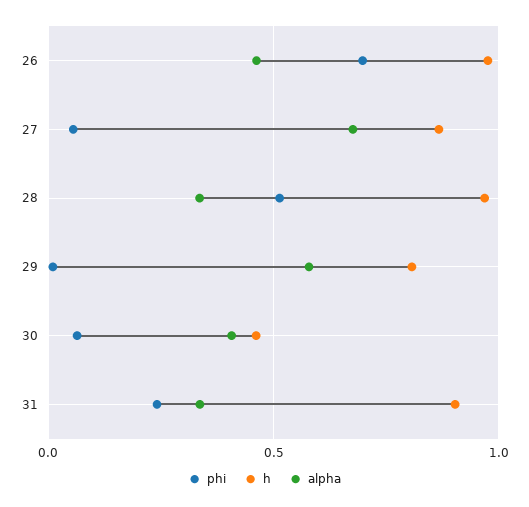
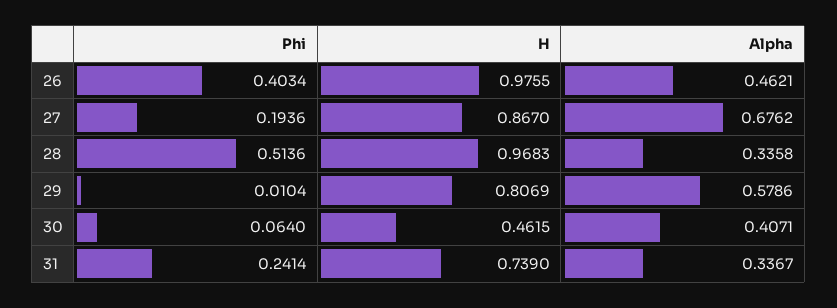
  {
    "phi": {
-     "26": 0.7,
+     "26": 0.4034,
-     "27": 0.05,
+     "27": 0.1936,
      "28": 0.5136,
      "29": 0.0104,
      "30": 0.064,
      "31": 0.2414
    },
    "h": {
      "26": 0.9755,
      "27": 0.867,
      "28": 0.9683,
      "29": 0.8069,
      "30": 0.4615,
-     "31": 0.9
+     "31": 0.739
    },
    "alpha": {
      "26": 0.4621,
      "27": 0.6762,
      "28": 0.3358,
      "29": 0.5786,
      "30": 0.4071,
      "31": 0.3367
    }
  }

